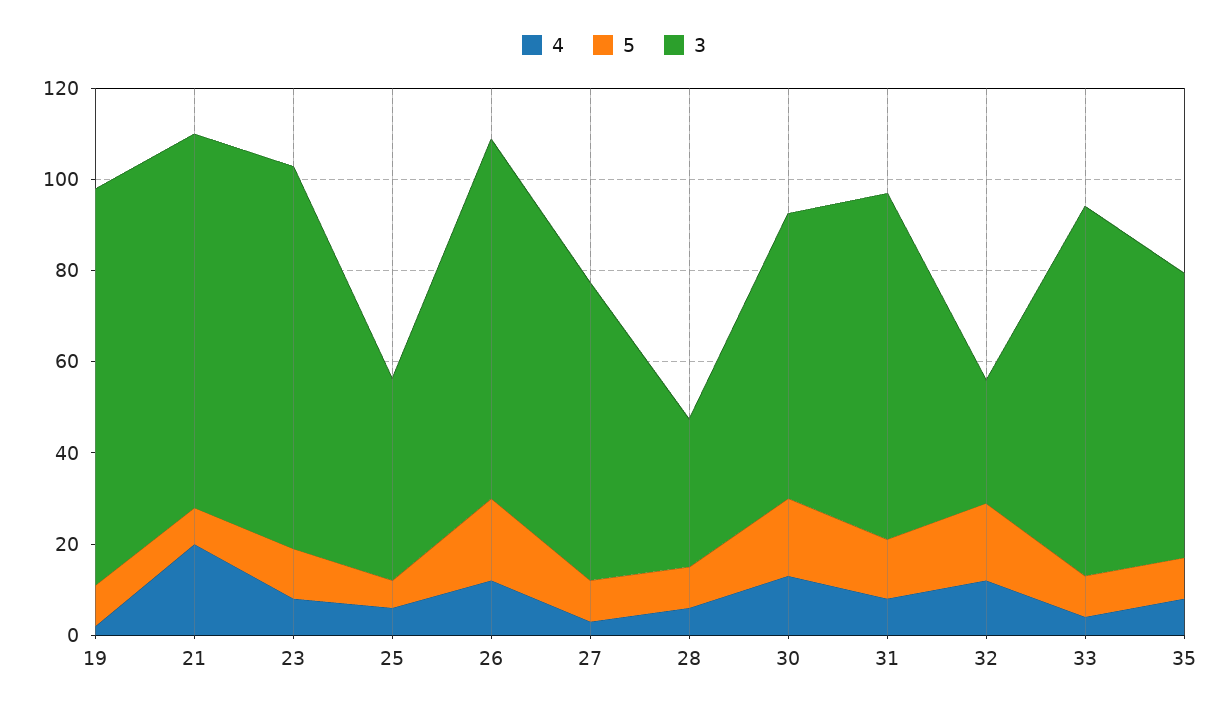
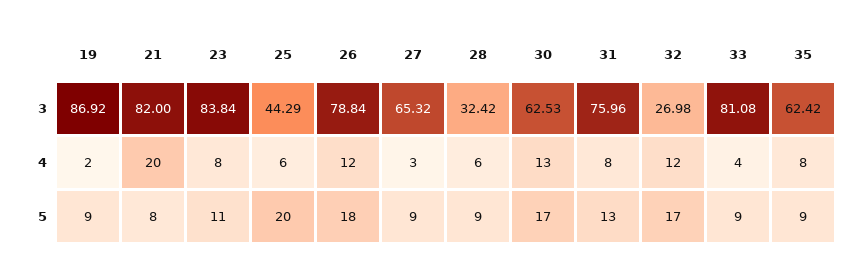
  {
    "4": {
      "19": 2,
      "21": 20,
      "23": 8,
      "25": 6,
      "26": 12,
      "27": 3,
      "28": 6,
      "30": 13,
      "31": 8,
      "32": 12,
      "33": 4,
      "35": 8
    },
    "5": {
      "19": 9,
      "21": 8,
      "23": 11,
-     "25": 5,
+     "25": 20,
      "26": 18,
      "27": 9,
      "28": 9,
      "30": 17,
      "31": 13,
      "32": 17,
      "33": 9,
      "35": 9
    },
    "3": {
      "19": 86.92,
      "21": 82,
      "23": 83.84,
      "25": 44.29,
      "26": 78.84,
      "27": 65.32,
      "28": 32.42,
      "30": 62.53,
      "31": 75.96,
      "32": 26.98,
      "33": 81.08,
      "35": 62.42
    }
  }

